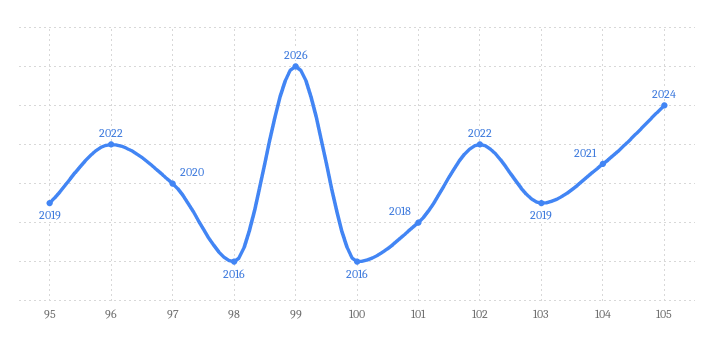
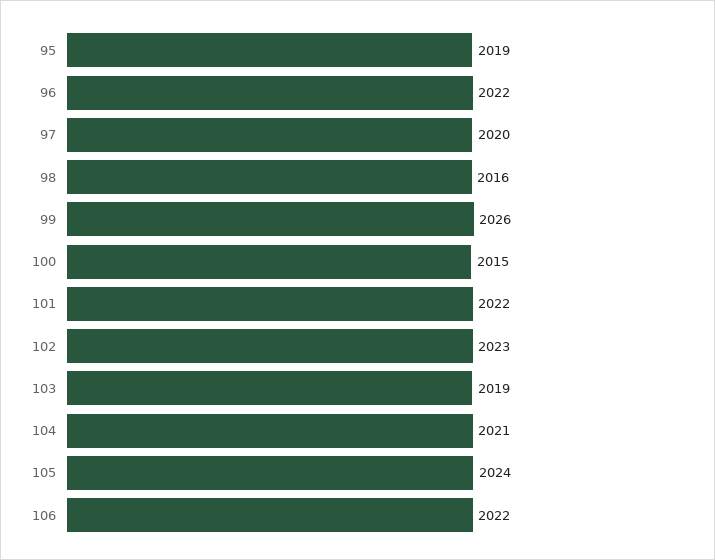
  {
    "95": 2019,
    "96": 2022,
    "97": 2020,
    "98": 2016,
    "99": 2026,
-   "100": 2016,
+   "100": 2015,
-   "101": 2018,
+   "101": 2022,
-   "102": 2022,
+   "102": 2023,
    "103": 2019,
    "104": 2021,
-   "105": 2024
+   "105": 2024,
+   "106": 2022
  }

